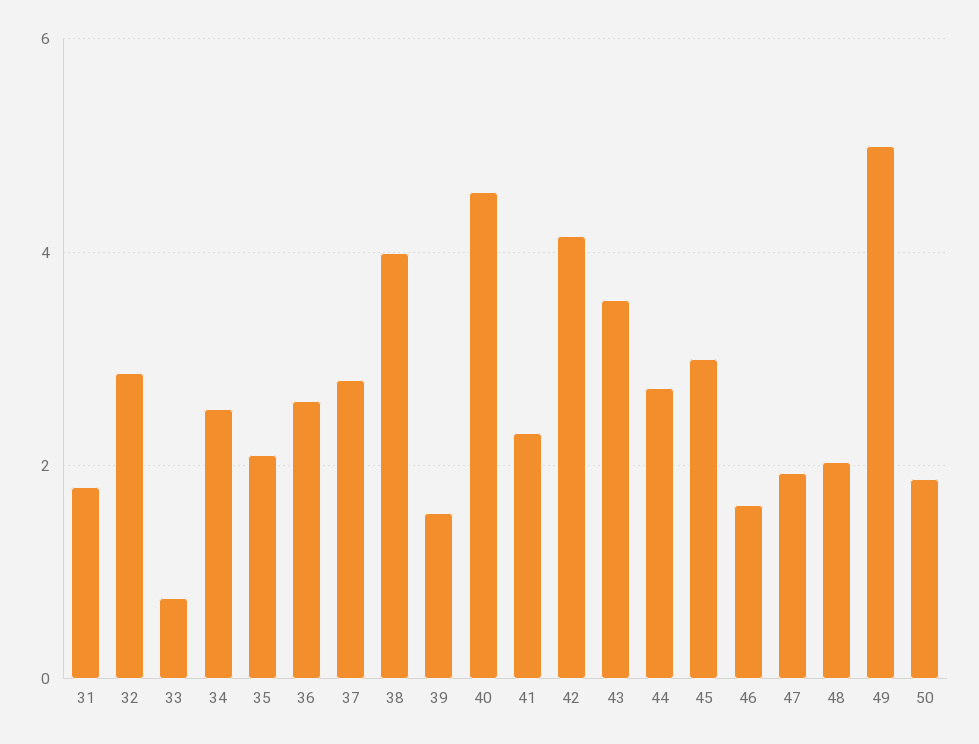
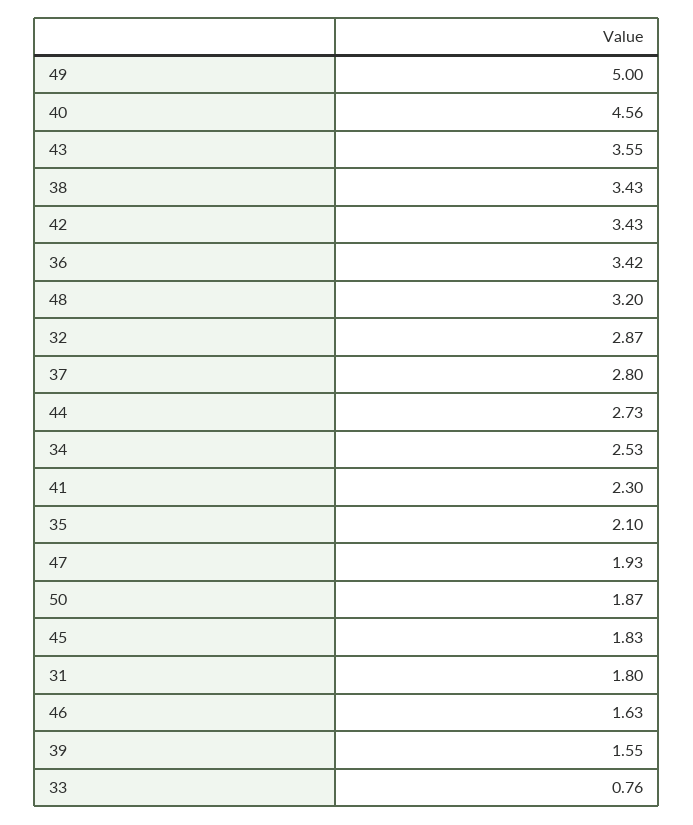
  {
    "31": 1.8,
    "32": 2.87,
    "33": 0.76,
    "34": 2.53,
    "35": 2.1,
-   "36": 2.6,
+   "36": 3.42,
    "37": 2.8,
-   "38": 4,
+   "38": 3.43,
    "39": 1.55,
    "40": 4.56,
    "41": 2.3,
-   "42": 4.2,
+   "42": 3.43,
    "43": 3.55,
    "44": 2.73,
-   "45": 3,
+   "45": 1.83,
    "46": 1.63,
    "47": 1.93,
-   "48": 2,
+   "48": 3.2,
    "49": 5,
    "50": 1.87
  }

